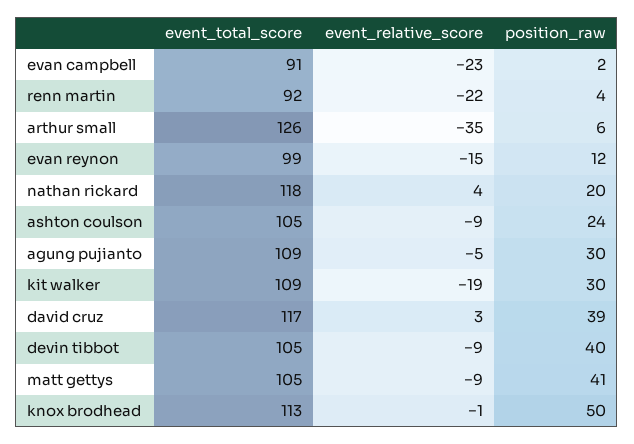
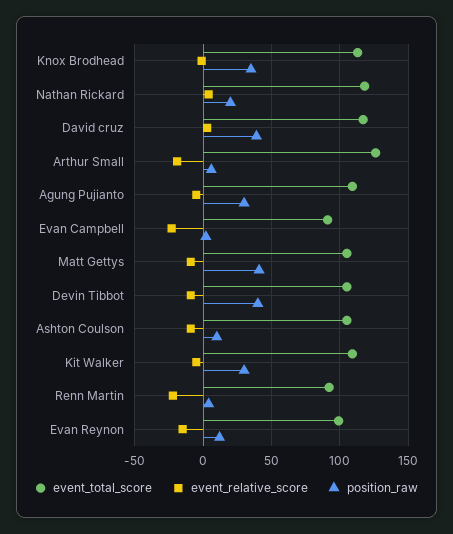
  {
    "event_total_score": {
      "evan campbell": 91,
      "renn martin": 92,
      "arthur small": 126,
      "evan reynon": 99,
      "nathan rickard": 118,
      "ashton coulson": 105,
      "agung pujianto": 109,
      "kit walker": 109,
      "david cruz": 117,
      "devin tibbot": 105,
      "matt gettys": 105,
      "knox brodhead": 113
    },
    "event_relative_score": {
      "evan campbell": -23,
      "renn martin": -22,
-     "arthur small": -35,
+     "arthur small": -20,
      "evan reynon": -15,
      "nathan rickard": 4,
      "ashton coulson": -9,
      "agung pujianto": -5,
-     "kit walker": -19,
+     "kit walker": -5,
      "david cruz": 3,
      "devin tibbot": -9,
      "matt gettys": -9,
      "knox brodhead": -1
    },
    "position_raw": {
      "evan campbell": 2,
      "renn martin": 4,
      "arthur small": 6,
      "evan reynon": 12,
      "nathan rickard": 20,
-     "ashton coulson": 24,
+     "ashton coulson": 10,
      "agung pujianto": 30,
      "kit walker": 30,
      "david cruz": 39,
      "devin tibbot": 40,
      "matt gettys": 41,
-     "knox brodhead": 50
+     "knox brodhead": 35
    }
  }

